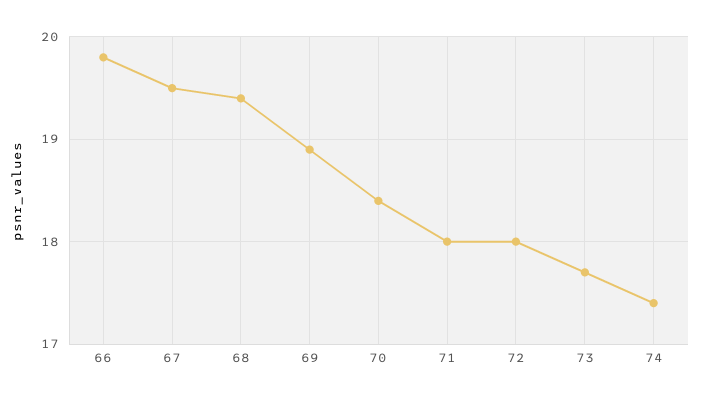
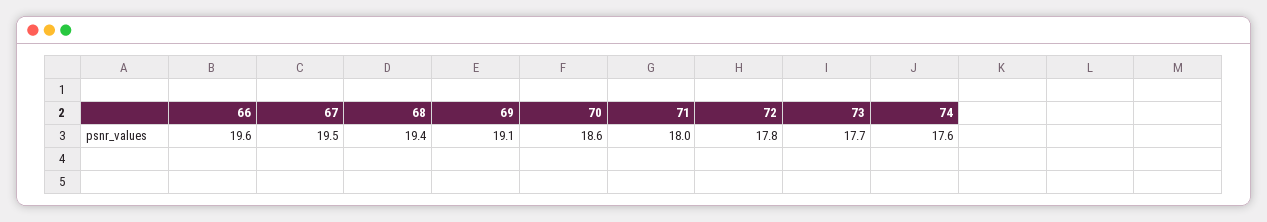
  {
-   "66": 19.8,
+   "66": 19.6,
    "67": 19.5,
    "68": 19.4,
-   "69": 18.9,
+   "69": 19.1,
-   "70": 18.4,
+   "70": 18.6,
    "71": 18,
-   "72": 18,
+   "72": 17.8,
    "73": 17.7,
-   "74": 17.4
+   "74": 17.6
  }

